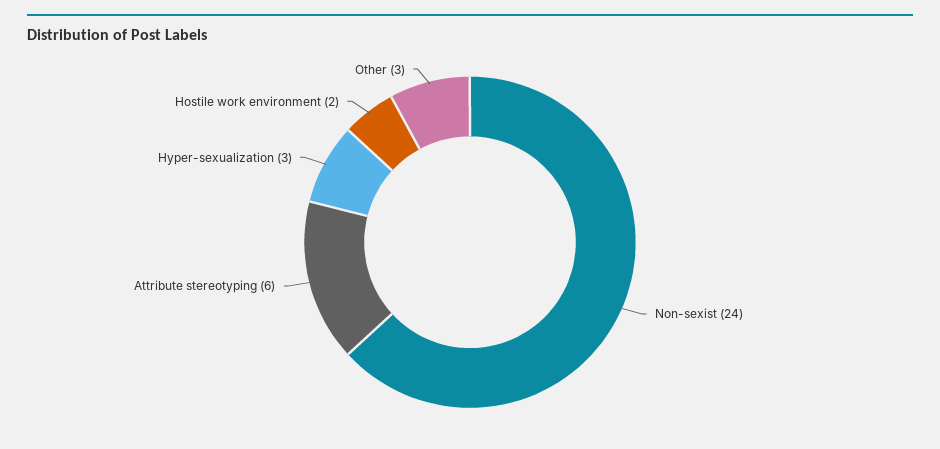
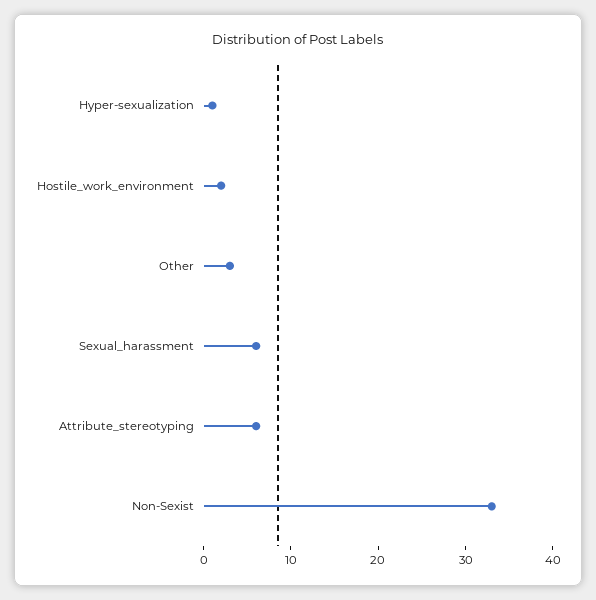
  {
-   "Non-sexist": 24,
+   "Non-sexist": 33,
    "Attribute stereotyping": 6,
-   "Hyper-sexualization": 3,
+   "Hyper-sexualization": 1,
    "Hostile work environment": 2,
-   "Other": 3
+   "Other": 3,
+   "Sexual_harassment": 6
  }

